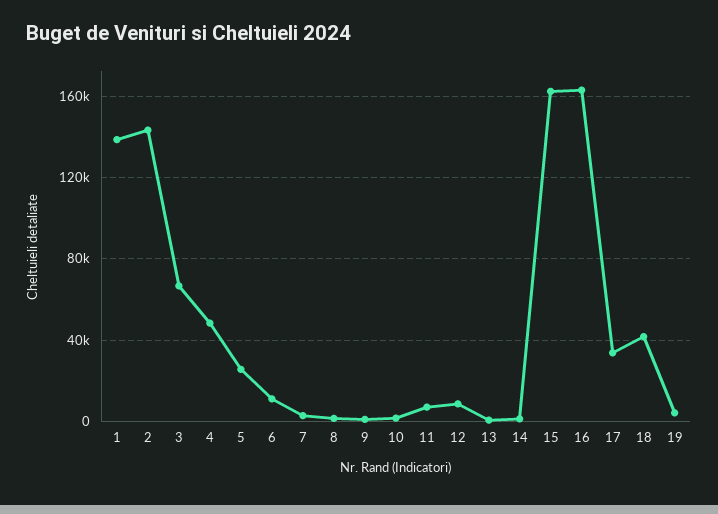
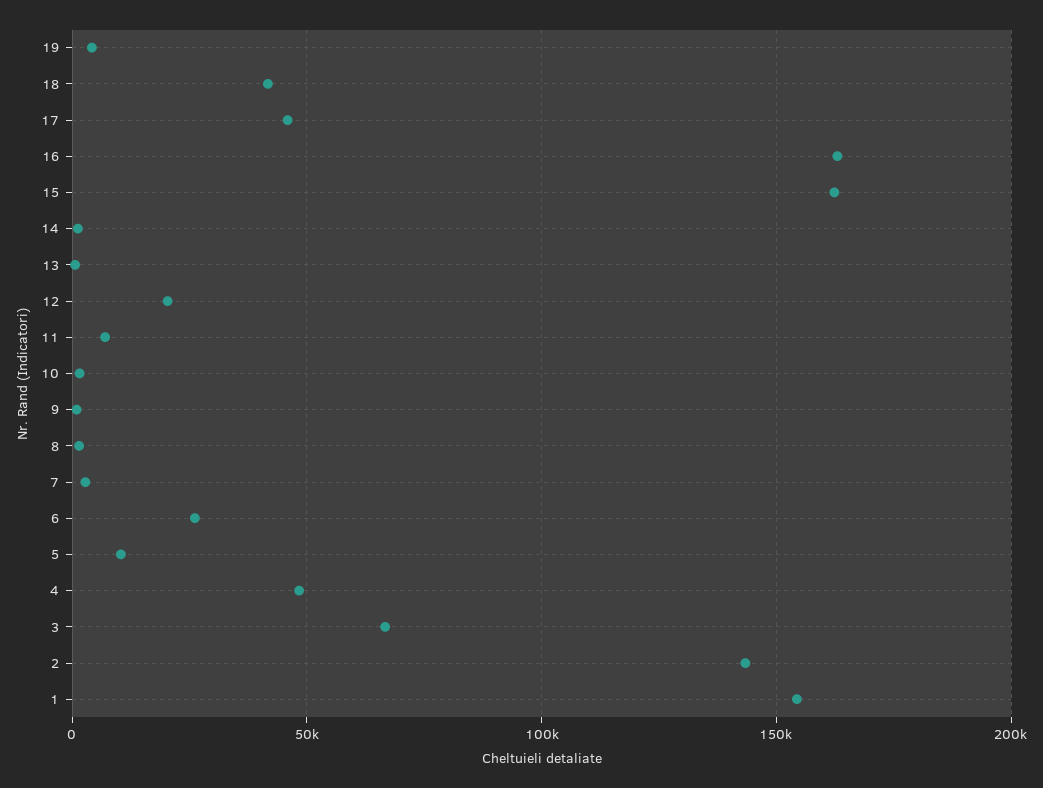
  {
-   "1": 140000,
+   "1": 155000,
    "2": 145000,
    "3": 65000,
    "4": 50000,
-   "5": 25000,
+   "5": 10000,
-   "6": 10000,
+   "6": 25000,
    "7": 5000,
    "8": 0,
    "9": 0,
    "10": 0,
    "11": 5000,
-   "12": 10000,
+   "12": 20000,
    "13": 0,
    "14": 0,
    "15": 160000,
    "16": 165000,
-   "17": 35000,
+   "17": 45000,
    "18": 40000,
    "19": 5000
  }

